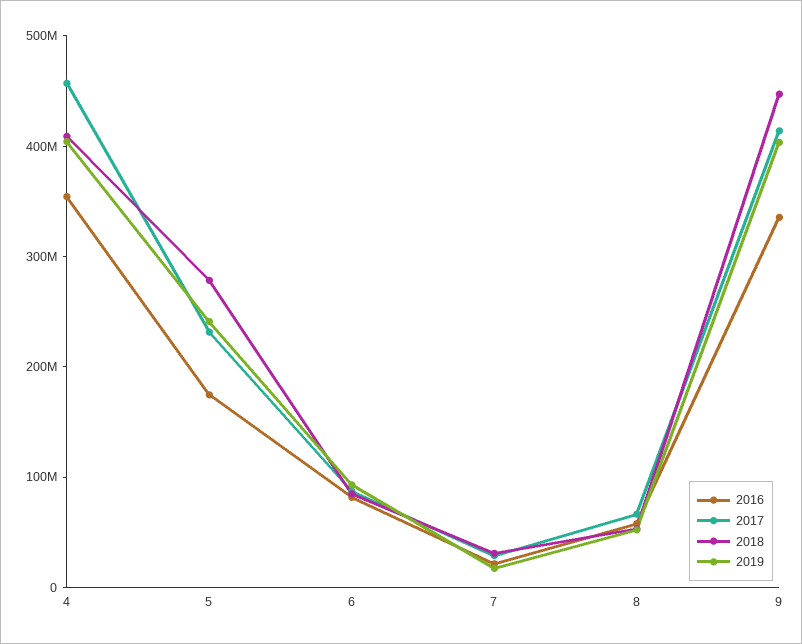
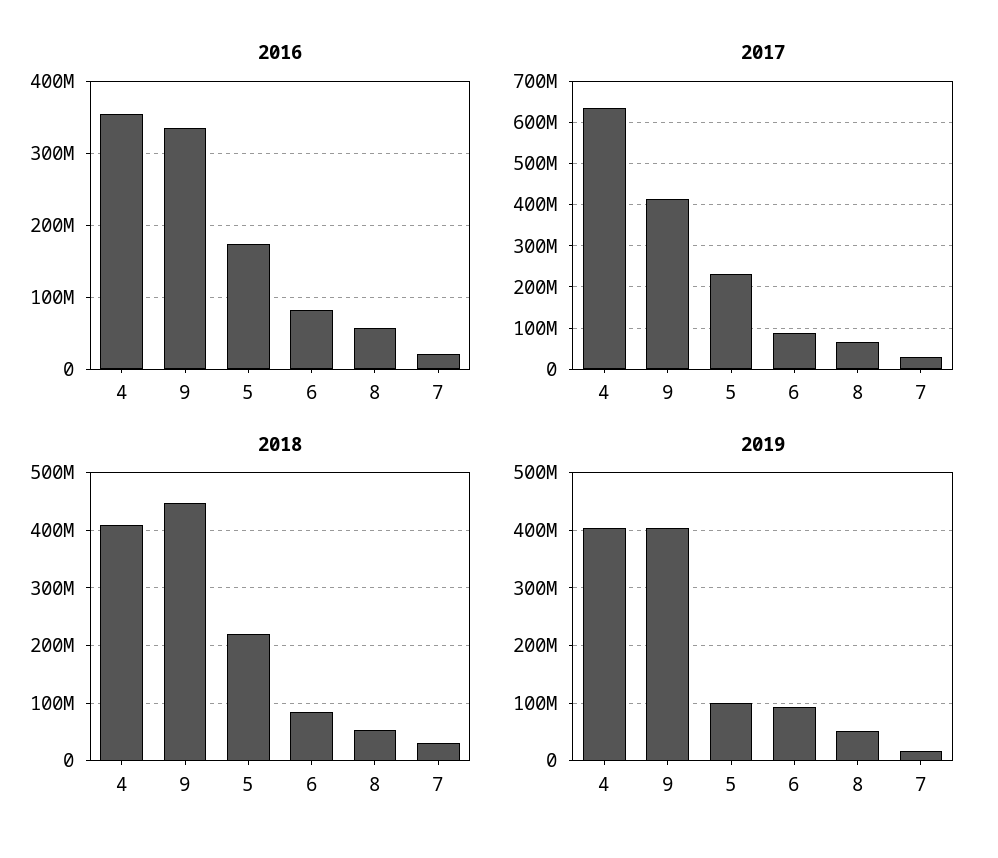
  {
    "2016": {
      "4": 350000000,
      "5": 170000000,
      "6": 80000000,
      "7": 20000000,
      "8": 60000000,
      "9": 340000000
    },
    "2017": {
-     "4": 460000000,
+     "4": 640000000,
      "5": 240000000,
      "6": 80000000,
      "7": 20000000,
      "8": 60000000,
      "9": 420000000
    },
    "2018": {
      "4": 400000000,
-     "5": 280000000,
+     "5": 220000000,
      "6": 80000000,
      "7": 40000000,
      "8": 60000000,
      "9": 440000000
    },
    "2019": {
      "4": 400000000,
-     "5": 240000000,
+     "5": 100000000,
      "6": 100000000,
      "7": 20000000,
      "8": 60000000,
      "9": 400000000
    }
  }

